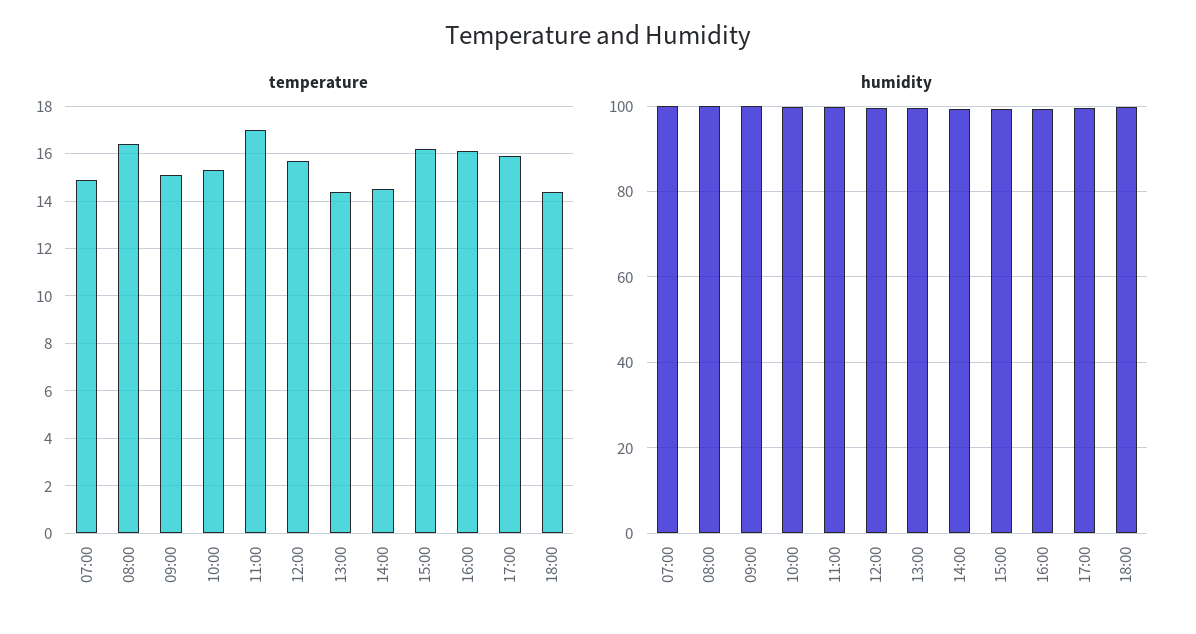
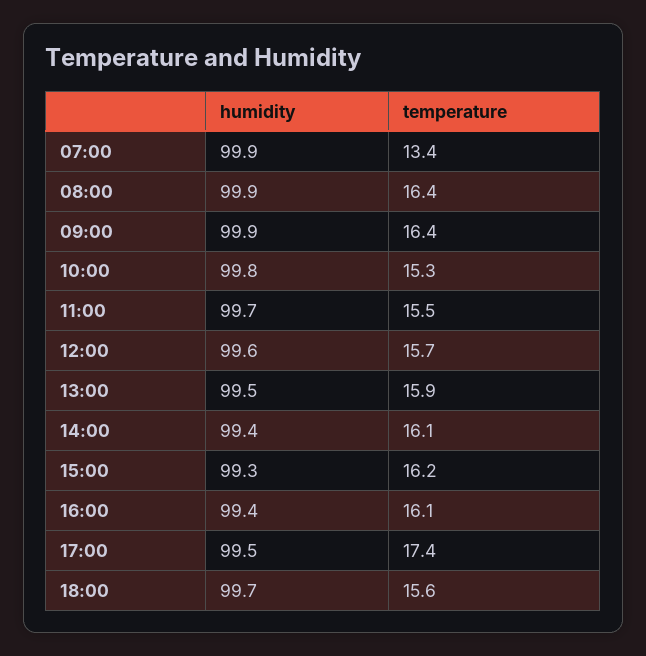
  {
    "temperature": {
-     "07:00": 15,
+     "07:00": 13.4,
      "08:00": 16.4,
-     "09:00": 15,
+     "09:00": 16.4,
      "10:00": 15.3,
-     "11:00": 17,
+     "11:00": 15.5,
      "12:00": 15.7,
-     "13:00": 14.5,
+     "13:00": 15.9,
-     "14:00": 14.5,
+     "14:00": 16.1,
      "15:00": 16.2,
      "16:00": 16.1,
-     "17:00": 16,
+     "17:00": 17.4,
-     "18:00": 14.5
+     "18:00": 15.6
    },
    "humidity": {
      "07:00": 99.9,
      "08:00": 99.9,
      "09:00": 99.9,
      "10:00": 99.8,
      "11:00": 99.7,
      "12:00": 99.6,
      "13:00": 99.5,
      "14:00": 99.4,
      "15:00": 99.3,
      "16:00": 99.4,
      "17:00": 99.5,
      "18:00": 99.7
    }
  }

